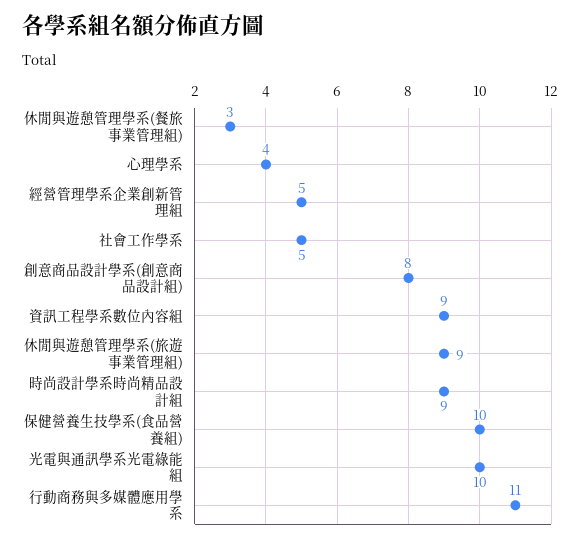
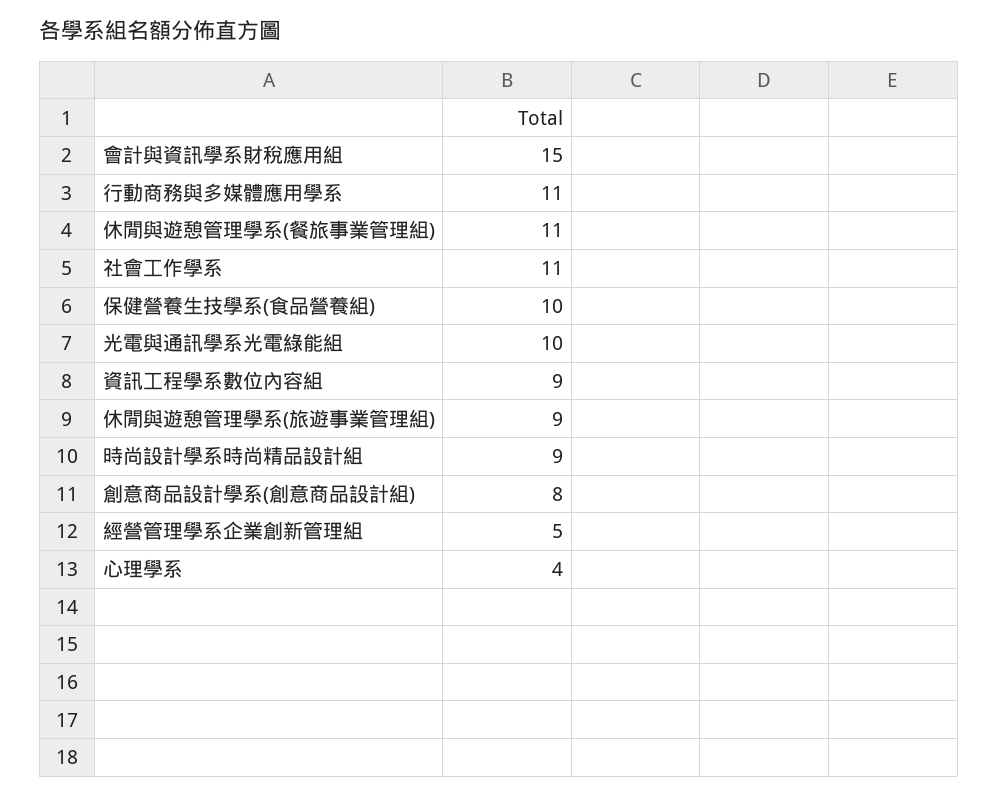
  {
-   "休閒與遊憩管理學系(餐旅事業管理組)": 3,
+   "休閒與遊憩管理學系(餐旅事業管理組)": 11,
    "心理學系": 4,
    "經營管理學系企業創新管理組": 5,
-   "社會工作學系": 5,
+   "社會工作學系": 11,
    "創意商品設計學系(創意商品設計組)": 8,
    "資訊工程學系數位內容組": 9,
    "休閒與遊憩管理學系(旅遊事業管理組)": 9,
    "時尚設計學系時尚精品設計組": 9,
    "保健營養生技學系(食品營養組)": 10,
    "光電與通訊學系光電綠能組": 10,
-   "行動商務與多媒體應用學系": 11
+   "行動商務與多媒體應用學系": 11,
+   "會計與資訊學系財稅應用組": 15
  }

